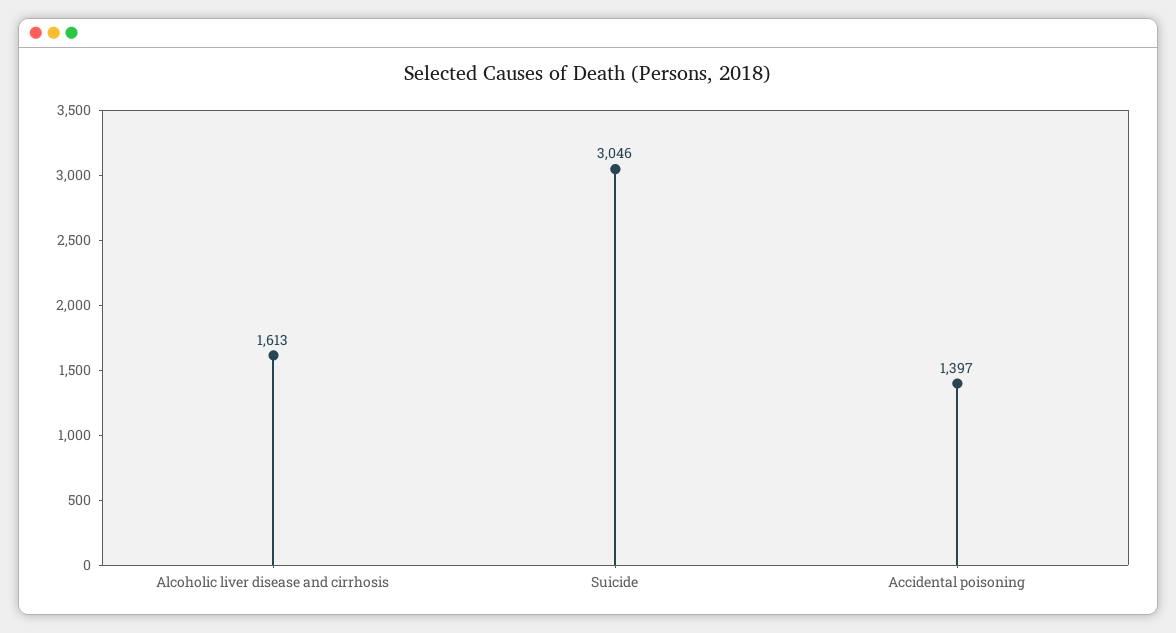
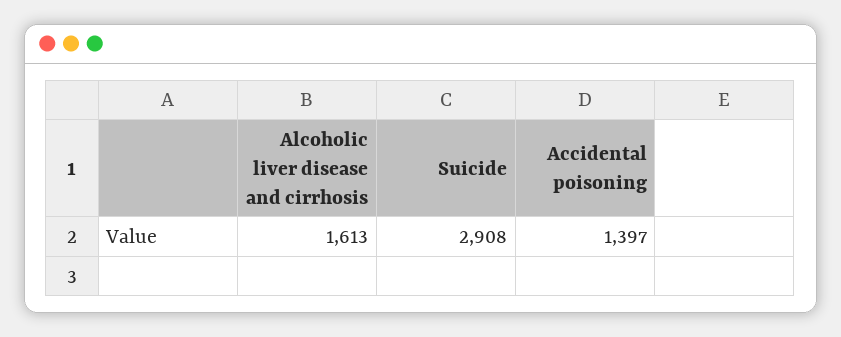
  {
    "Alcoholic liver disease and cirrhosis": 1613,
-   "Suicide": 3046,
+   "Suicide": 2908,
    "Accidental poisoning": 1397
  }

